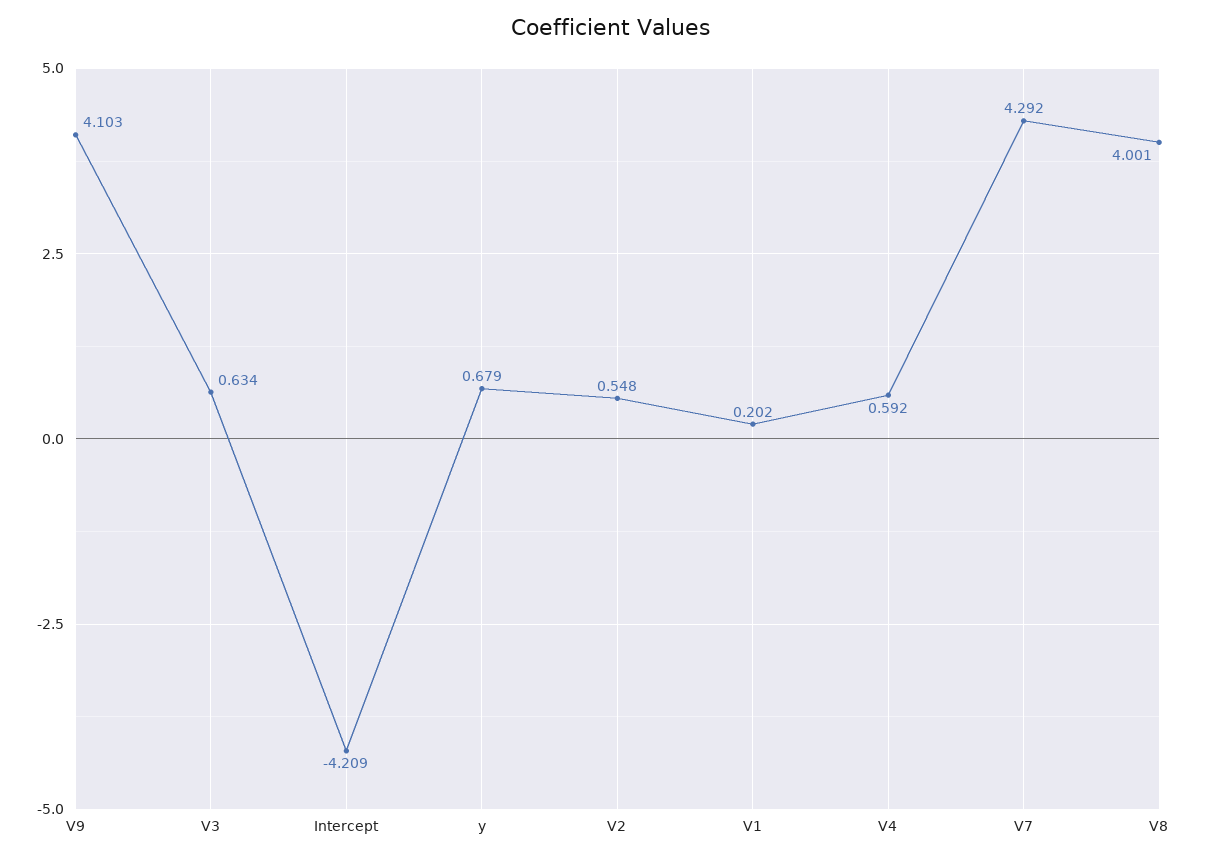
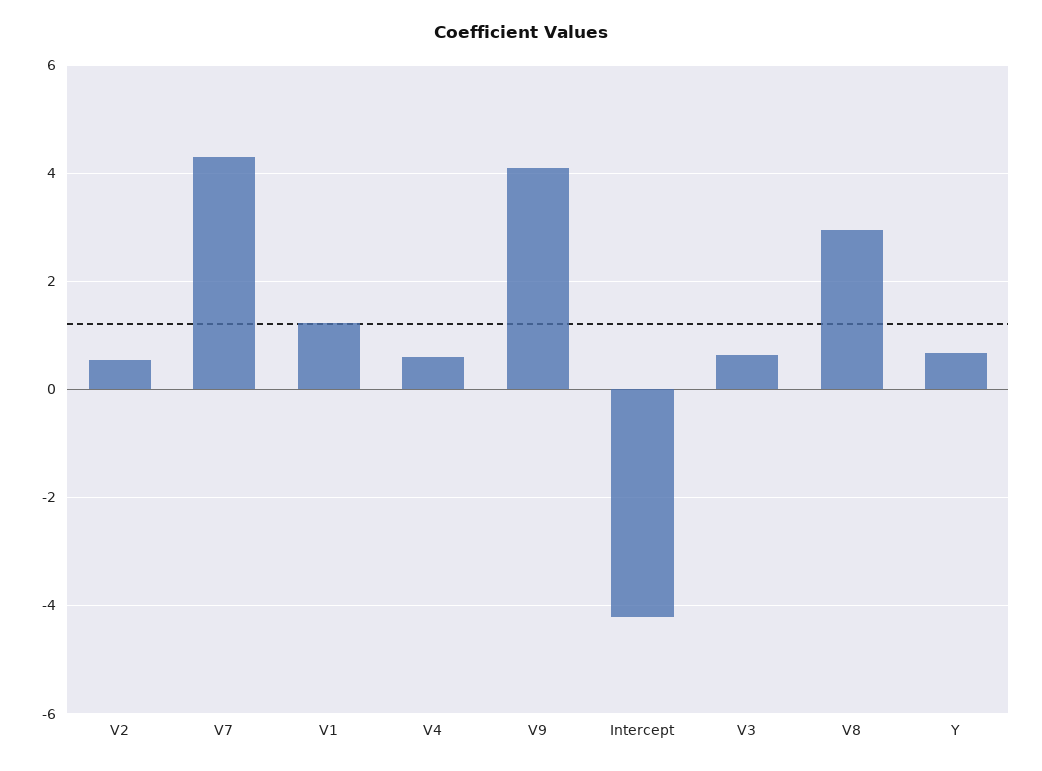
  {
    "V9": 4.103,
    "V3": 0.634,
    "Intercept": -4.209,
    "y": 0.679,
    "V2": 0.548,
-   "V1": 0.202,
+   "V1": 1.2,
    "V4": 0.592,
    "V7": 4.292,
-   "V8": 4.001
+   "V8": 3
  }

